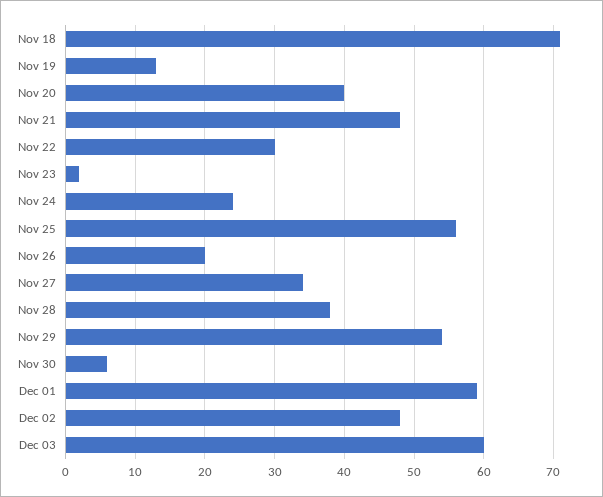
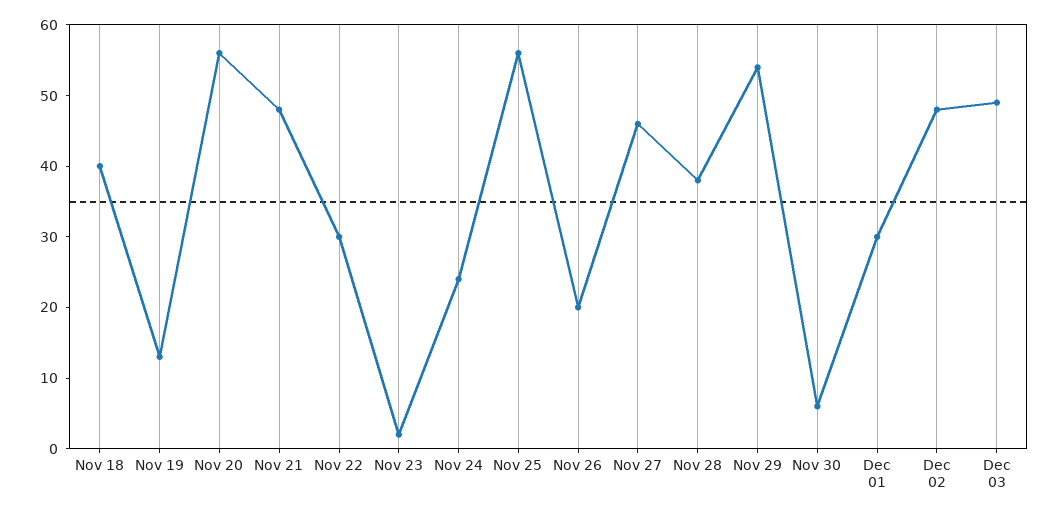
  {
-   "Nov 18": 71,
+   "Nov 18": 40,
    "Nov 19": 13,
-   "Nov 20": 40,
+   "Nov 20": 55,
    "Nov 21": 48,
    "Nov 22": 30,
    "Nov 23": 2,
    "Nov 24": 24,
    "Nov 25": 56,
    "Nov 26": 20,
-   "Nov 27": 34,
+   "Nov 27": 45,
    "Nov 28": 38,
    "Nov 29": 54,
    "Nov 30": 6,
-   "Dec 01": 59,
+   "Dec 01": 30,
    "Dec 02": 48,
-   "Dec 03": 60
+   "Dec 03": 50
  }

